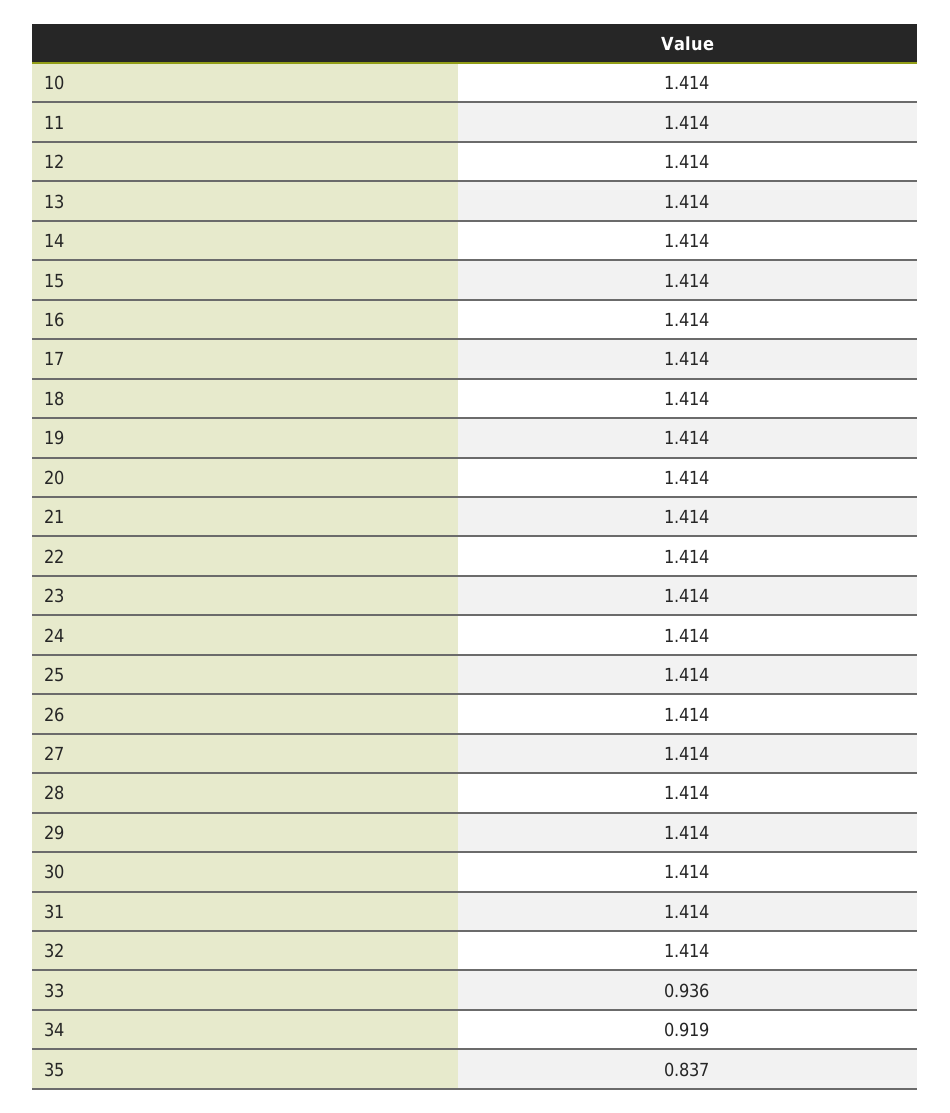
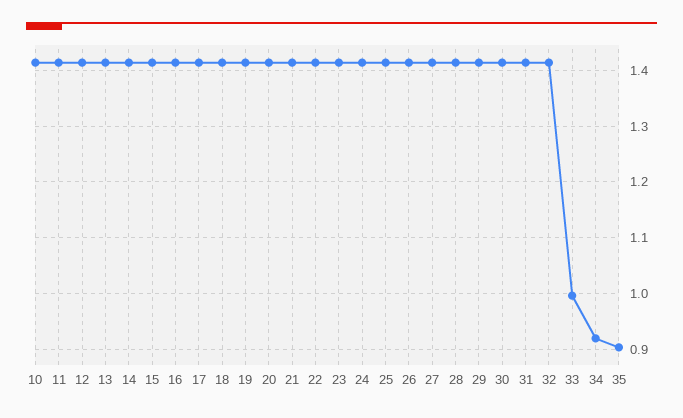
  {
    "10": 1.414,
    "11": 1.414,
    "12": 1.414,
    "13": 1.414,
    "14": 1.414,
    "15": 1.414,
    "16": 1.414,
    "17": 1.414,
    "18": 1.414,
    "19": 1.414,
    "20": 1.414,
    "21": 1.414,
    "22": 1.414,
    "23": 1.414,
    "24": 1.414,
    "25": 1.414,
    "26": 1.414,
    "27": 1.414,
    "28": 1.414,
    "29": 1.414,
    "30": 1.414,
    "31": 1.414,
    "32": 1.414,
-   "33": 0.936,
+   "33": 1,
    "34": 0.919,
-   "35": 0.837
+   "35": 0.9
  }

